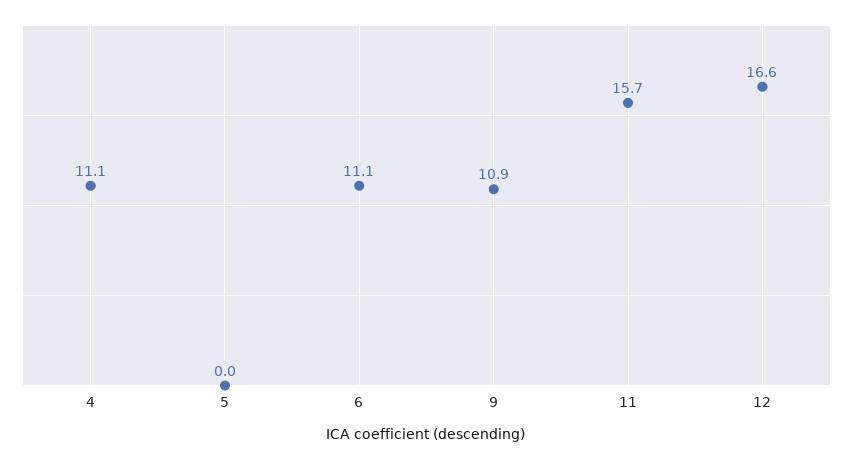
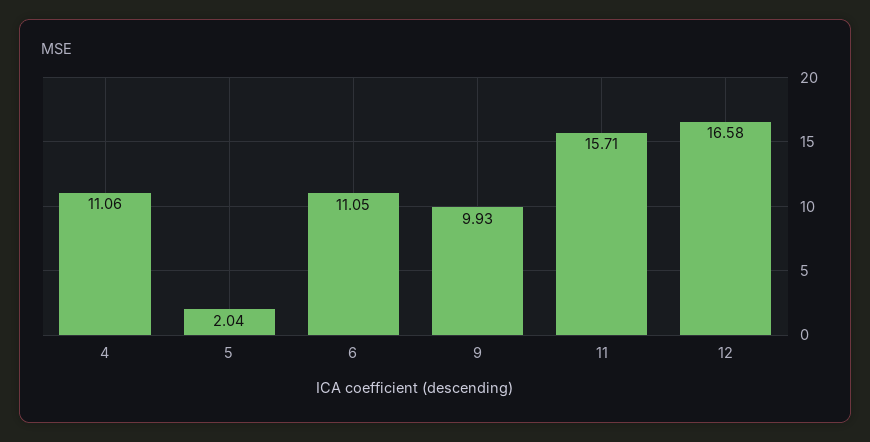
  {
    "4": 11.06,
-   "5": 0,
+   "5": 2.04,
    "6": 11.05,
-   "9": 10.9,
+   "9": 9.93,
    "11": 15.71,
    "12": 16.58
  }

